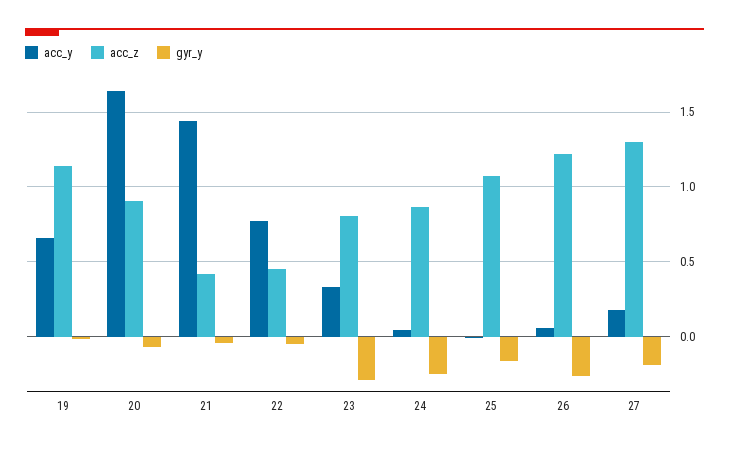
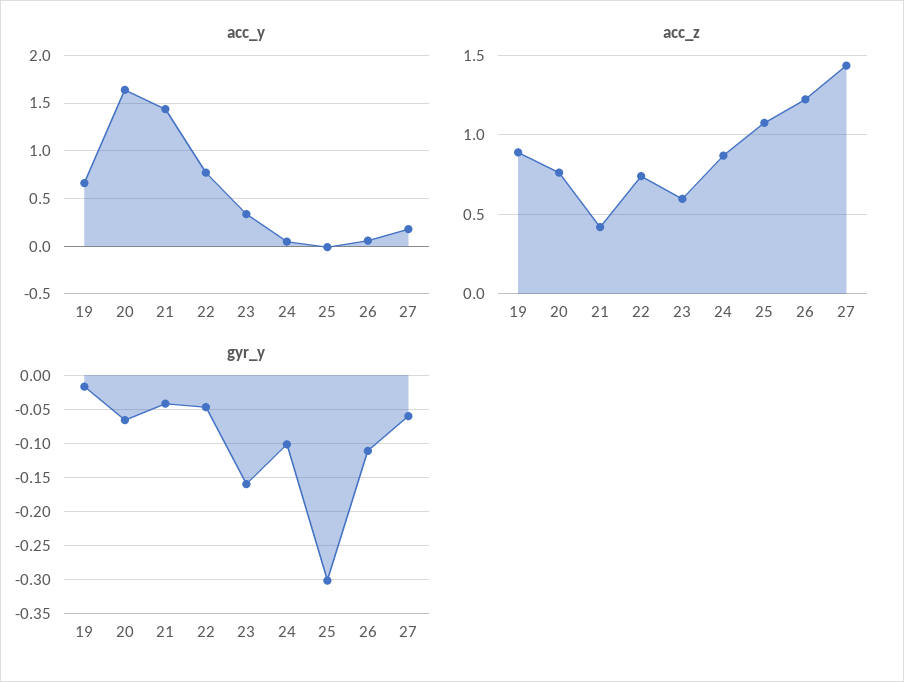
  {
    "acc_y": {
      "19": 0.65,
      "20": 1.65,
      "21": 1.45,
      "22": 0.75,
      "23": 0.35,
      "24": 0.05,
      "25": 0,
      "26": 0.05,
      "27": 0.2
    },
    "acc_z": {
-     "19": 1.15,
+     "19": 0.9,
-     "20": 0.9,
+     "20": 0.75,
      "21": 0.4,
-     "22": 0.45,
+     "22": 0.75,
-     "23": 0.8,
+     "23": 0.6,
      "24": 0.85,
      "25": 1.1,
      "26": 1.2,
-     "27": 1.3
+     "27": 1.45
    },
    "gyr_y": {
      "19": -0.02,
      "20": -0.07,
      "21": -0.04,
      "22": -0.05,
-     "23": -0.3,
+     "23": -0.16,
-     "24": -0.25,
+     "24": -0.1,
-     "25": -0.15,
+     "25": -0.3,
-     "26": -0.25,
+     "26": -0.11,
-     "27": -0.2
+     "27": -0.06
    }
  }

